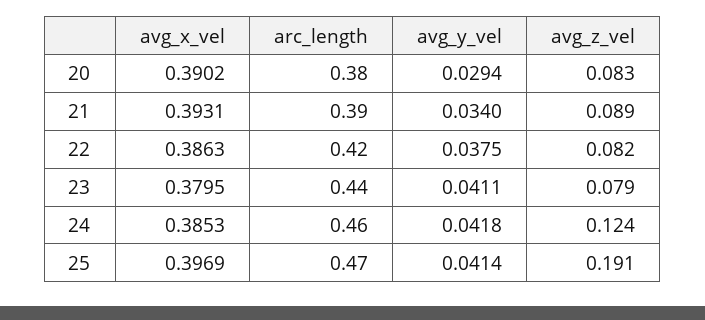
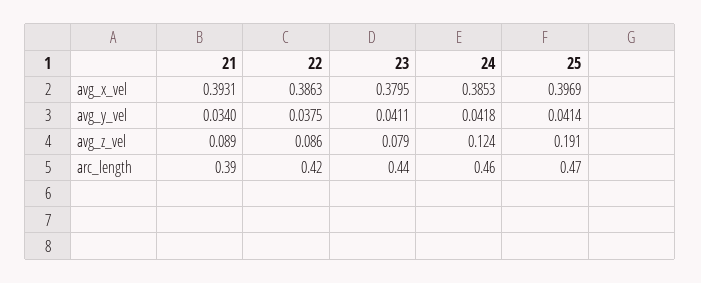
  {
    "avg_x_vel": {
-     "20": 0.3902,
      "21": 0.3931,
      "22": 0.3863,
      "23": 0.3795,
      "24": 0.3853,
      "25": 0.3969
    },
    "arc_length": {
-     "20": 0.38,
      "21": 0.39,
      "22": 0.42,
      "23": 0.44,
      "24": 0.46,
      "25": 0.47
    },
    "avg_y_vel": {
-     "20": 0.0294,
      "21": 0.034,
      "22": 0.0375,
      "23": 0.0411,
      "24": 0.0418,
      "25": 0.0414
    },
    "avg_z_vel": {
-     "20": 0.083,
      "21": 0.089,
-     "22": 0.082,
+     "22": 0.086,
      "23": 0.079,
      "24": 0.124,
      "25": 0.191
    }
  }

